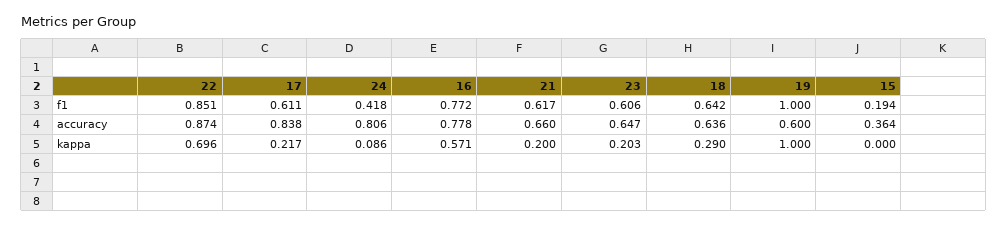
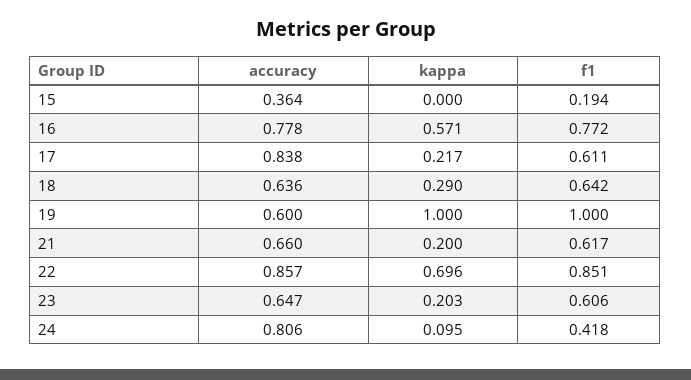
  {
    "22": {
      "f1": 0.851,
-     "accuracy": 0.874,
+     "accuracy": 0.857,
      "kappa": 0.696
    },
    "17": {
      "f1": 0.611,
      "accuracy": 0.838,
      "kappa": 0.217
    },
    "24": {
      "f1": 0.418,
      "accuracy": 0.806,
-     "kappa": 0.086
+     "kappa": 0.095
    },
    "16": {
      "f1": 0.772,
      "accuracy": 0.778,
      "kappa": 0.571
    },
    "21": {
      "f1": 0.617,
      "accuracy": 0.66,
      "kappa": 0.2
    },
    "23": {
      "f1": 0.606,
      "accuracy": 0.647,
      "kappa": 0.203
    },
    "18": {
      "f1": 0.642,
      "accuracy": 0.636,
      "kappa": 0.29
    },
    "19": {
      "f1": 1,
      "accuracy": 0.6,
      "kappa": 1
    },
    "15": {
      "f1": 0.194,
      "accuracy": 0.364,
      "kappa": 0
    }
  }

